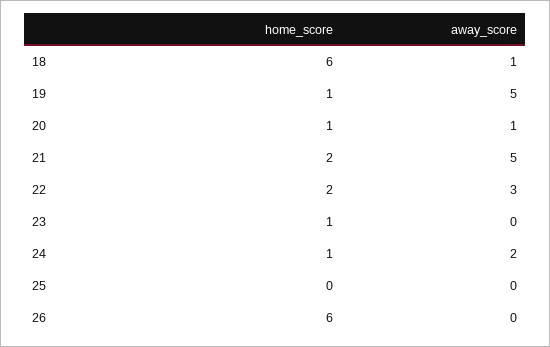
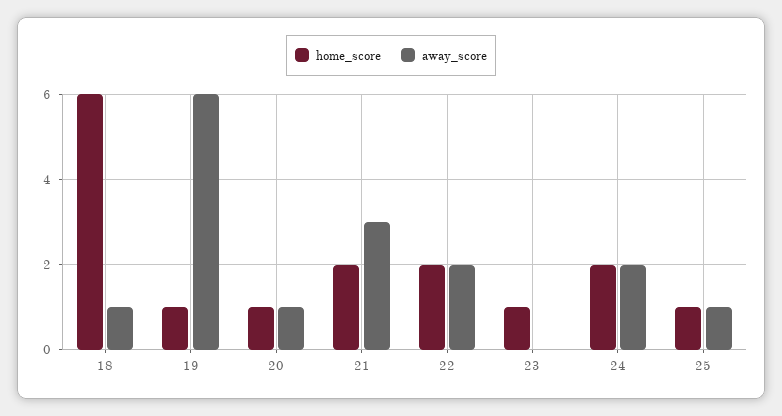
  {
    "home_score": {
      "18": 6,
      "19": 1,
      "20": 1,
      "21": 2,
      "22": 2,
      "23": 1,
-     "24": 1,
+     "24": 2,
-     "25": 0,
+     "25": 1
-     "26": 6
    },
    "away_score": {
      "18": 1,
-     "19": 5,
+     "19": 6,
      "20": 1,
-     "21": 5,
+     "21": 3,
-     "22": 3,
+     "22": 2,
      "23": 0,
      "24": 2,
-     "25": 0,
+     "25": 1
-     "26": 0
    }
  }

